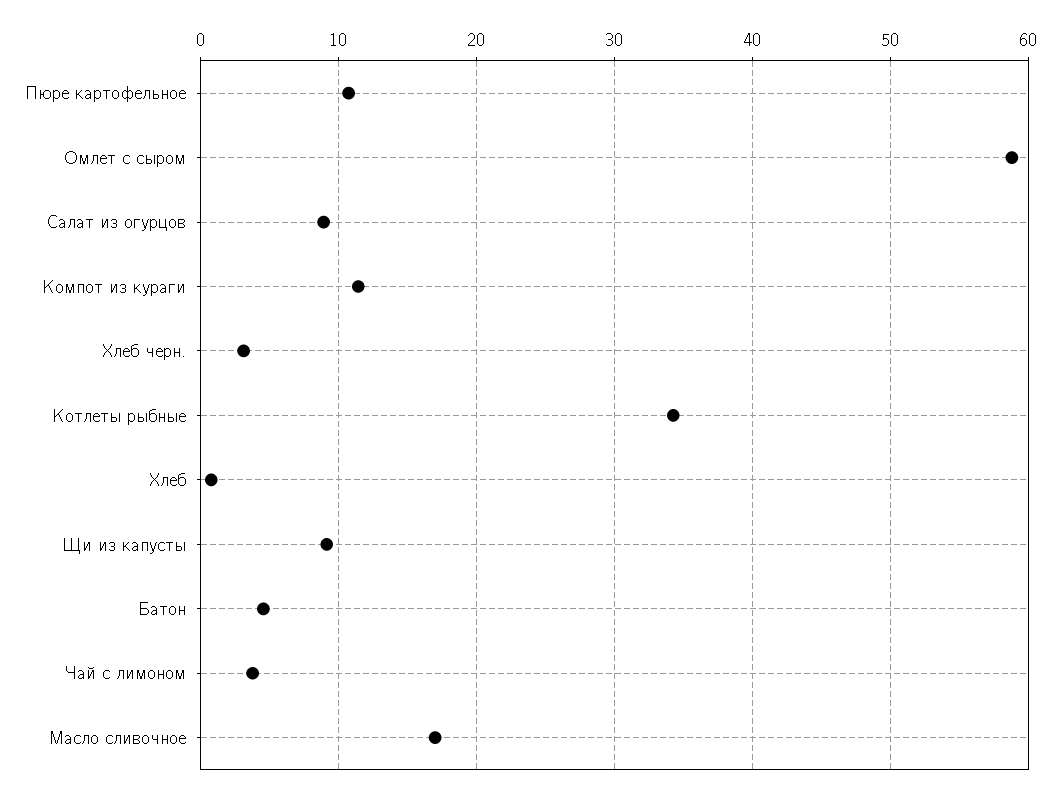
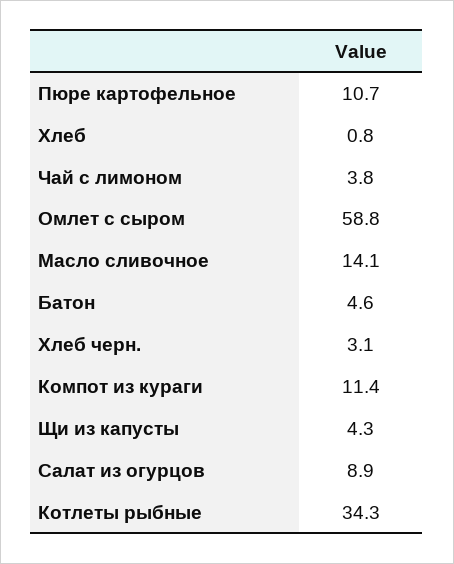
  {
    "Пюре картофельное": 10.7,
    "Омлет с сыром": 58.8,
    "Салат из огурцов": 8.9,
    "Компот из кураги": 11.4,
    "Хлеб черн.": 3.1,
    "Котлеты рыбные": 34.3,
    "Хлеб": 0.8,
-   "Щи из капусты": 9,
+   "Щи из капусты": 4.3,
    "Батон": 4.6,
    "Чай с лимоном": 3.8,
-   "Масло сливочное": 17
+   "Масло сливочное": 14.1
  }

